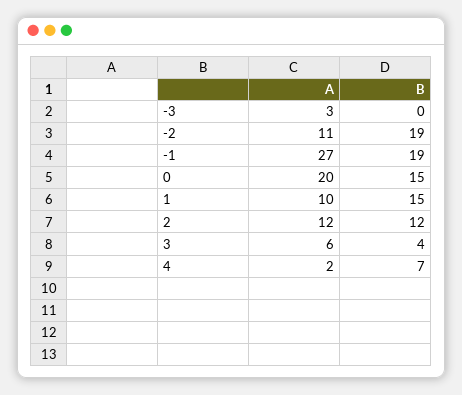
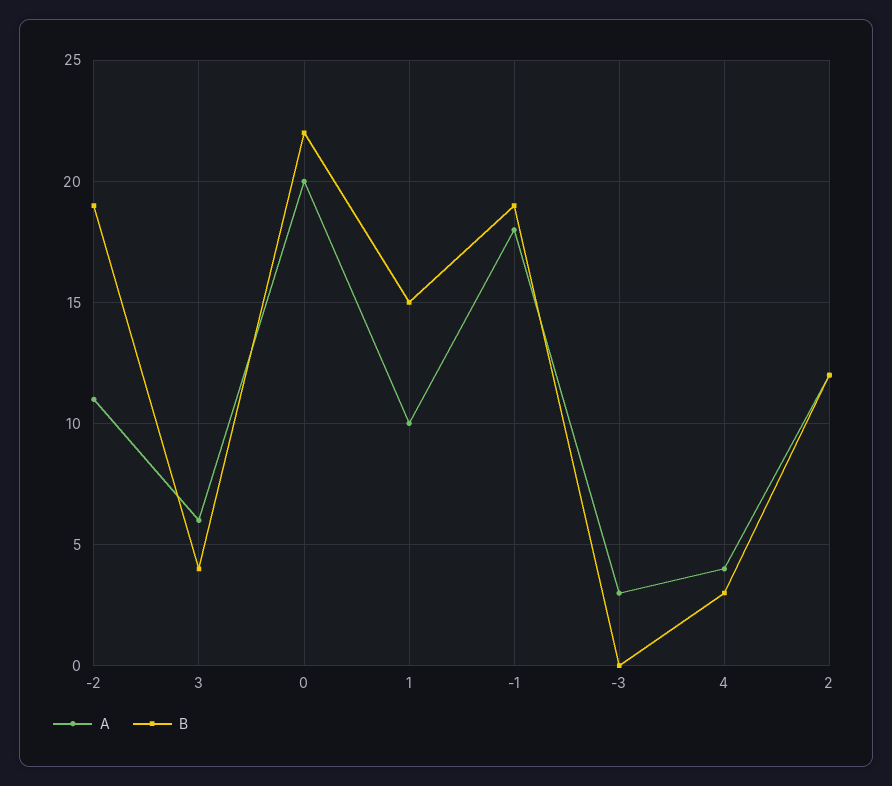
  {
    "A": {
      "-3": 3,
      "-2": 11,
-     "-1": 27,
+     "-1": 18,
      "0": 20,
      "1": 10,
      "2": 12,
      "3": 6,
-     "4": 2
+     "4": 4
    },
    "B": {
      "-3": 0,
      "-2": 19,
      "-1": 19,
-     "0": 15,
+     "0": 22,
      "1": 15,
      "2": 12,
      "3": 4,
-     "4": 7
+     "4": 3
    }
  }

